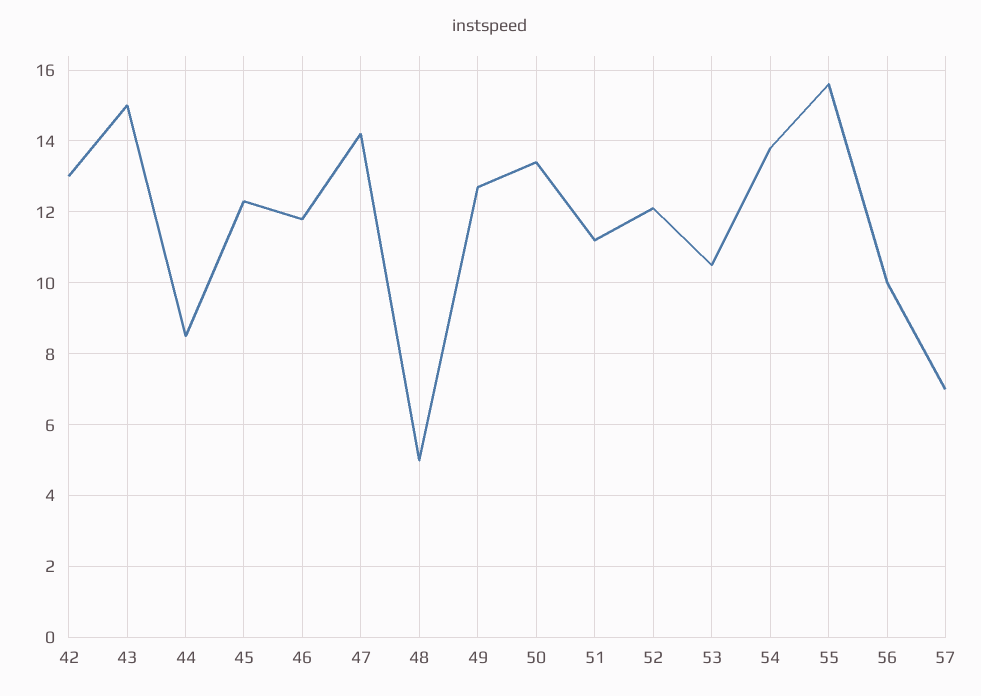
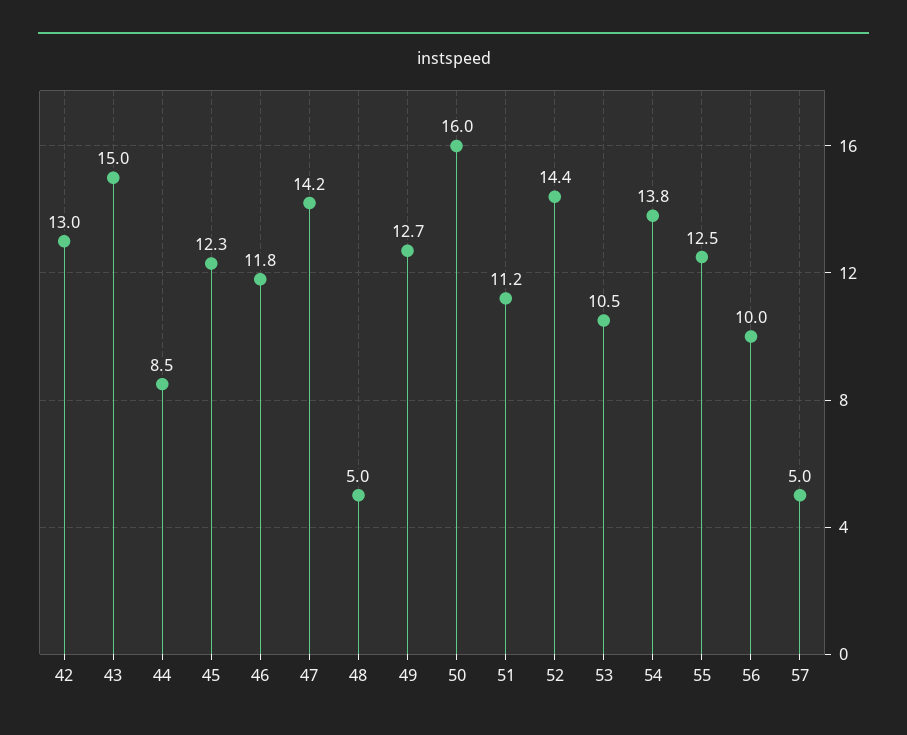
  {
    "42": 13,
    "43": 15,
    "44": 8.5,
    "45": 12.3,
    "46": 11.8,
    "47": 14.2,
    "48": 5,
    "49": 12.7,
-   "50": 13.5,
+   "50": 16,
    "51": 11.2,
-   "52": 12,
+   "52": 14.4,
    "53": 10.5,
    "54": 13.8,
-   "55": 15.5,
+   "55": 12.5,
    "56": 10,
-   "57": 7
+   "57": 5
  }

